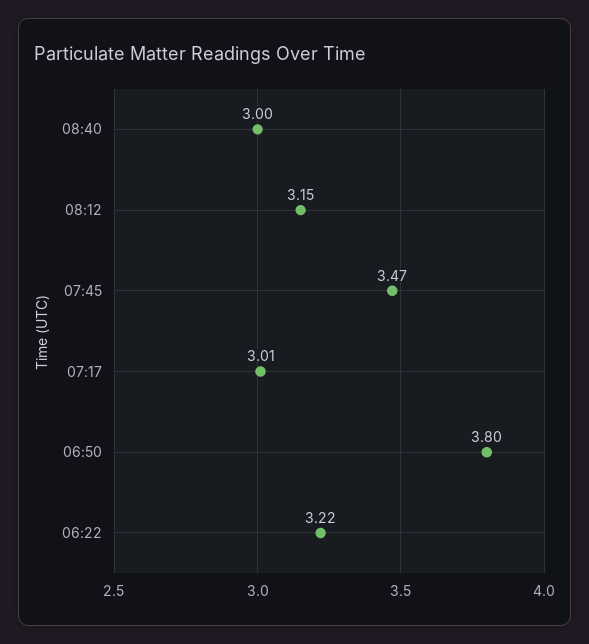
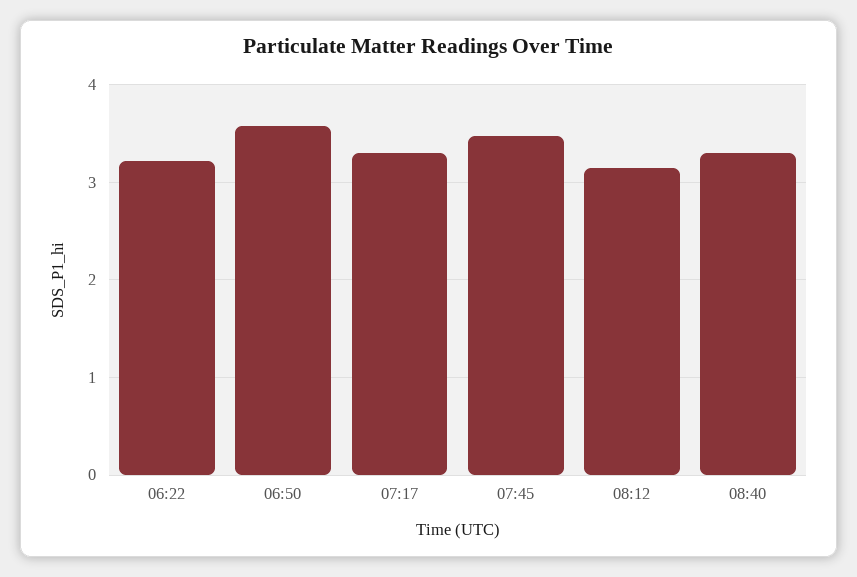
  {
-   "08:40": 3,
+   "08:40": 3.3,
    "08:12": 3.15,
    "07:45": 3.47,
-   "07:17": 3.01,
+   "07:17": 3.3,
-   "06:50": 3.8,
+   "06:50": 3.6,
    "06:22": 3.22
  }

